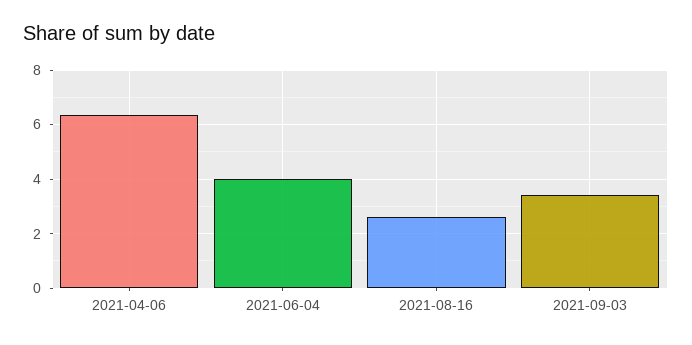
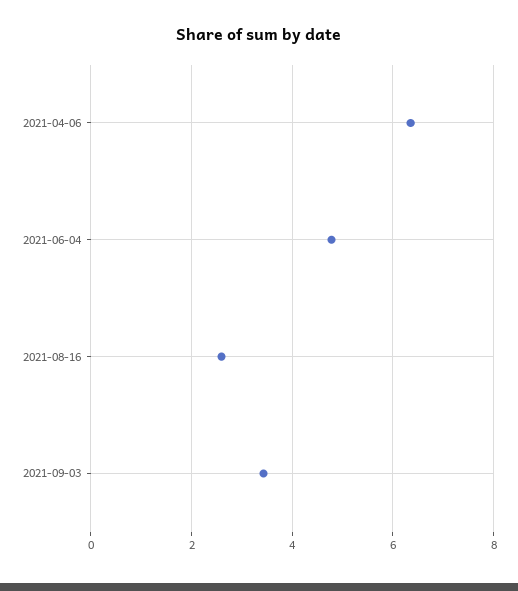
  {
    "2021-04-06": 6.4,
-   "2021-06-04": 4,
+   "2021-06-04": 4.8,
    "2021-08-16": 2.6,
    "2021-09-03": 3.4
  }

